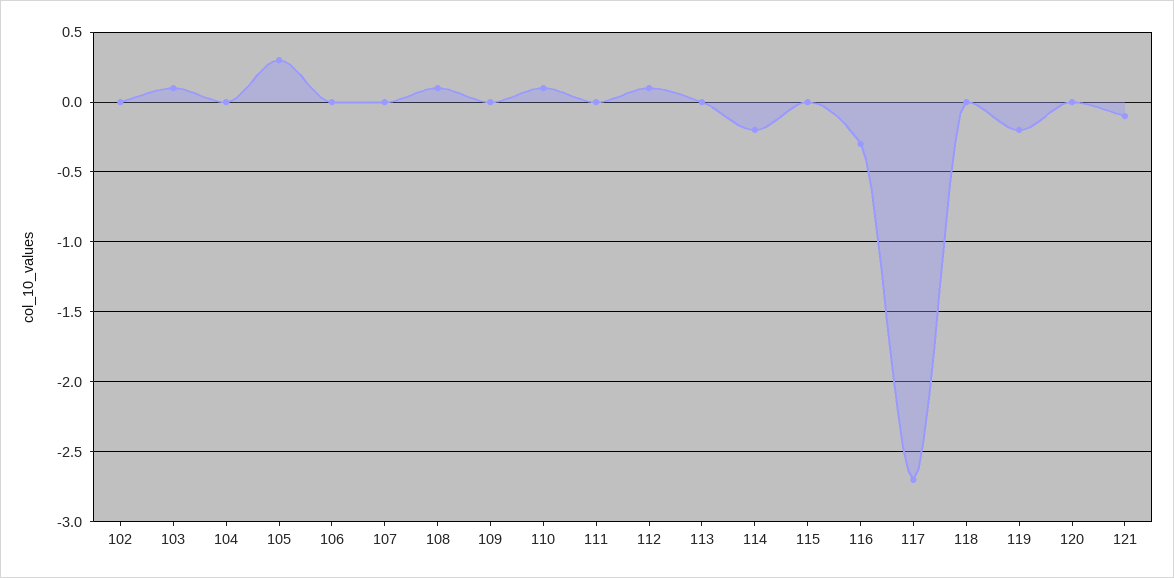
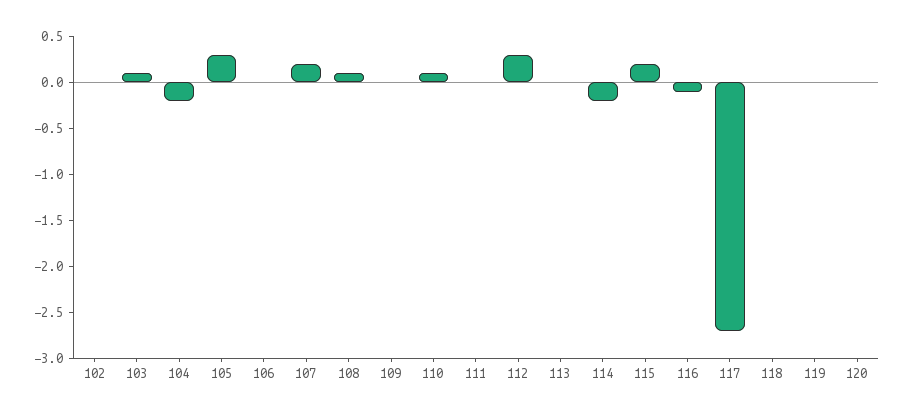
  {
    "102": 0,
    "103": 0.1,
-   "104": 0,
+   "104": -0.2,
    "105": 0.3,
    "106": 0,
-   "107": 0,
+   "107": 0.2,
    "108": 0.1,
    "109": 0,
    "110": 0.1,
    "111": 0,
-   "112": 0.1,
+   "112": 0.3,
    "113": 0,
    "114": -0.2,
-   "115": 0,
+   "115": 0.2,
-   "116": -0.3,
+   "116": -0.1,
    "117": -2.7,
    "118": 0,
-   "119": -0.2,
+   "119": 0,
-   "120": 0,
+   "120": 0
-   "121": -0.1
  }

